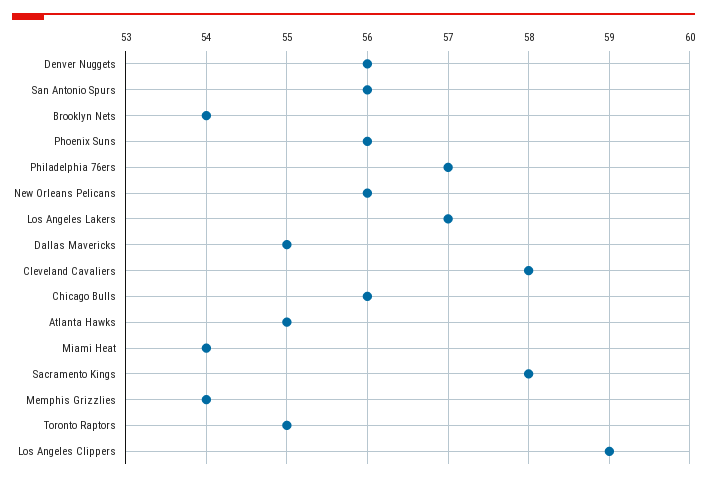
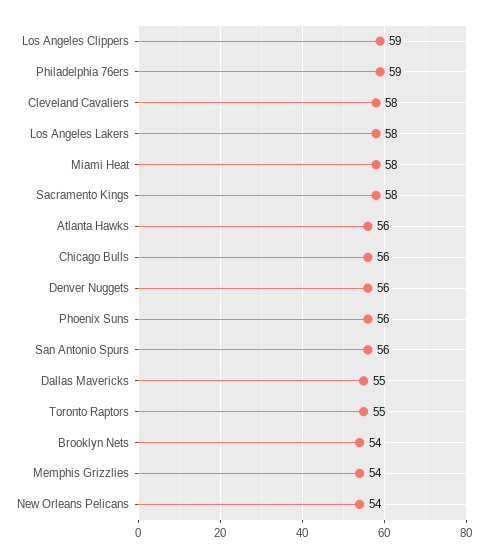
  {
    "Denver Nuggets": 56,
    "San Antonio Spurs": 56,
    "Brooklyn Nets": 54,
    "Phoenix Suns": 56,
-   "Philadelphia 76ers": 57,
+   "Philadelphia 76ers": 59,
-   "New Orleans Pelicans": 56,
+   "New Orleans Pelicans": 54,
-   "Los Angeles Lakers": 57,
+   "Los Angeles Lakers": 58,
    "Dallas Mavericks": 55,
    "Cleveland Cavaliers": 58,
    "Chicago Bulls": 56,
-   "Atlanta Hawks": 55,
+   "Atlanta Hawks": 56,
-   "Miami Heat": 54,
+   "Miami Heat": 58,
    "Sacramento Kings": 58,
    "Memphis Grizzlies": 54,
    "Toronto Raptors": 55,
    "Los Angeles Clippers": 59
  }

